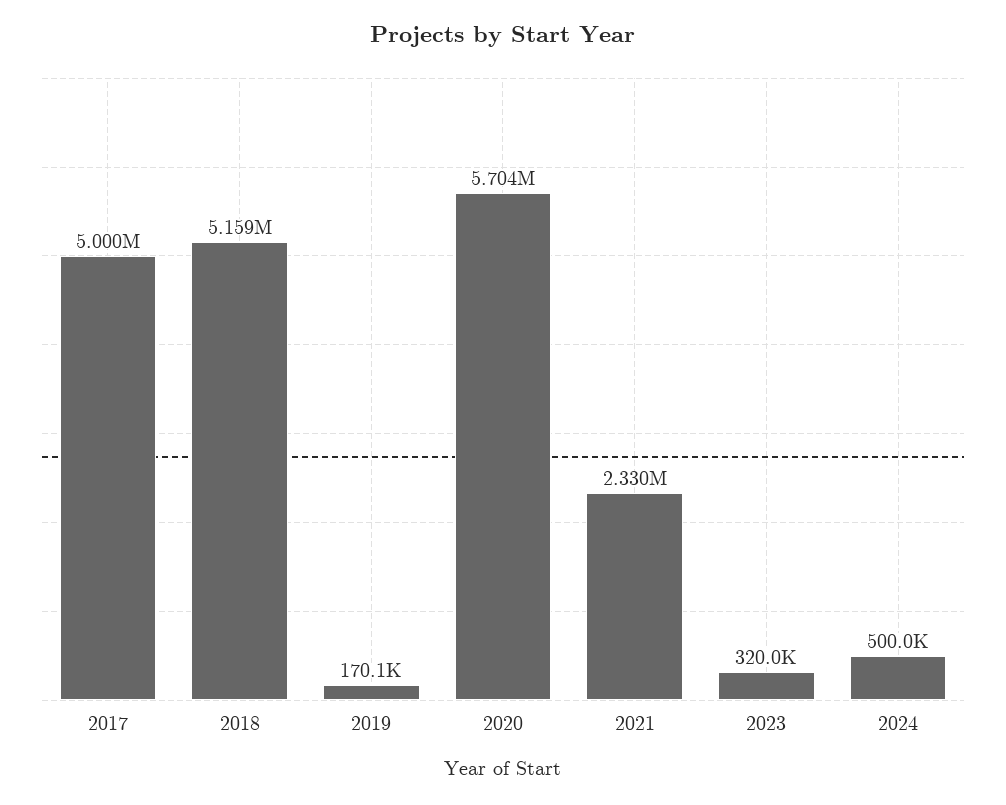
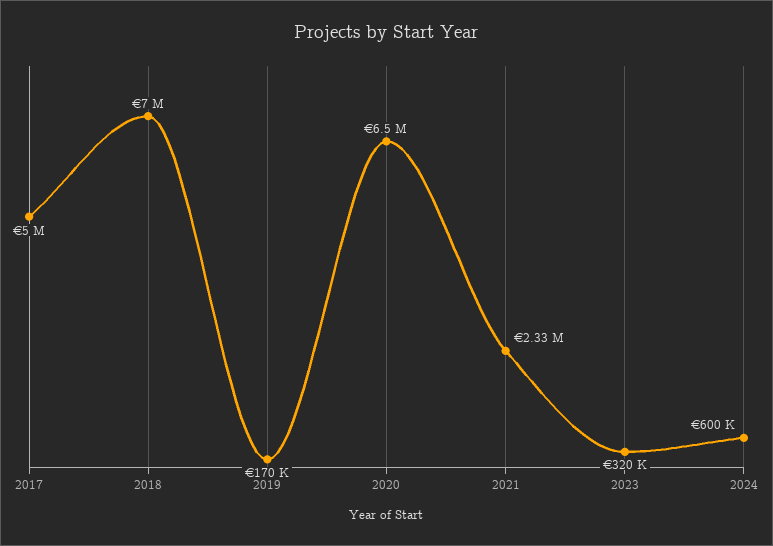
  {
    "2017": 5000000,
-   "2018": 5159000,
+   "2018": 7000000,
    "2019": 170100,
-   "2020": 5704000,
+   "2020": 6500000,
    "2021": 2330000,
    "2023": 320000,
-   "2024": 500000
+   "2024": 600000
  }

